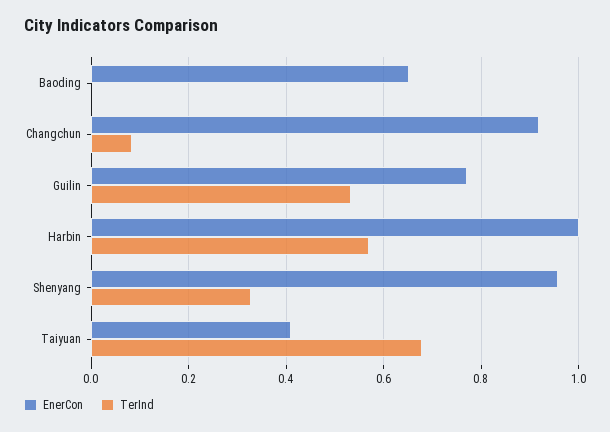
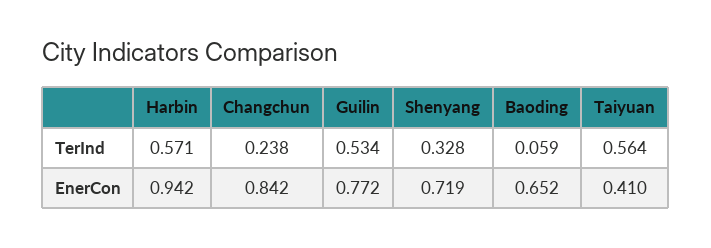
  {
    "EnerCon": {
      "Baoding": 0.652,
-     "Changchun": 0.92,
+     "Changchun": 0.842,
      "Guilin": 0.772,
-     "Harbin": 1,
+     "Harbin": 0.942,
-     "Shenyang": 0.96,
+     "Shenyang": 0.719,
      "Taiyuan": 0.41
    },
    "TerInd": {
-     "Baoding": 0,
+     "Baoding": 0.059,
-     "Changchun": 0.08,
+     "Changchun": 0.238,
      "Guilin": 0.534,
      "Harbin": 0.571,
      "Shenyang": 0.328,
-     "Taiyuan": 0.68
+     "Taiyuan": 0.564
    }
  }

